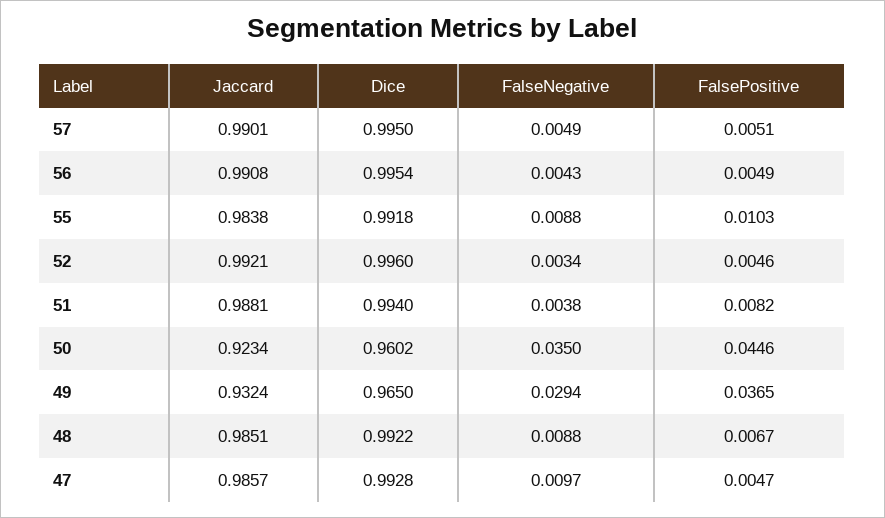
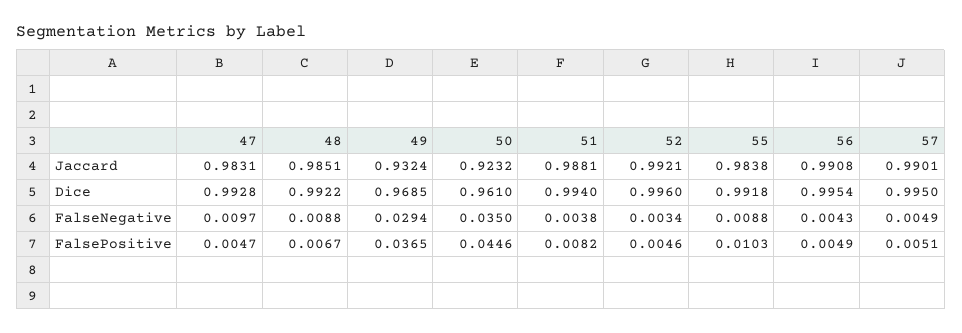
  {
    "Jaccard": {
      "57": 0.9901,
      "56": 0.9908,
      "55": 0.9838,
      "52": 0.9921,
      "51": 0.9881,
-     "50": 0.9234,
+     "50": 0.9232,
      "49": 0.9324,
      "48": 0.9851,
-     "47": 0.9857
+     "47": 0.9831
    },
    "Dice": {
      "57": 0.995,
      "56": 0.9954,
      "55": 0.9918,
      "52": 0.996,
      "51": 0.994,
-     "50": 0.9602,
+     "50": 0.961,
-     "49": 0.965,
+     "49": 0.9685,
      "48": 0.9922,
      "47": 0.9928
    },
    "FalseNegative": {
      "57": 0.0049,
      "56": 0.0043,
      "55": 0.0088,
      "52": 0.0034,
      "51": 0.0038,
      "50": 0.035,
      "49": 0.0294,
      "48": 0.0088,
      "47": 0.0097
    },
    "FalsePositive": {
      "57": 0.0051,
      "56": 0.0049,
      "55": 0.0103,
      "52": 0.0046,
      "51": 0.0082,
      "50": 0.0446,
      "49": 0.0365,
      "48": 0.0067,
      "47": 0.0047
    }
  }

